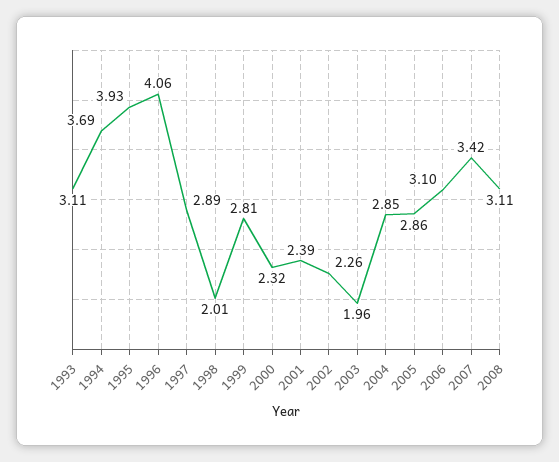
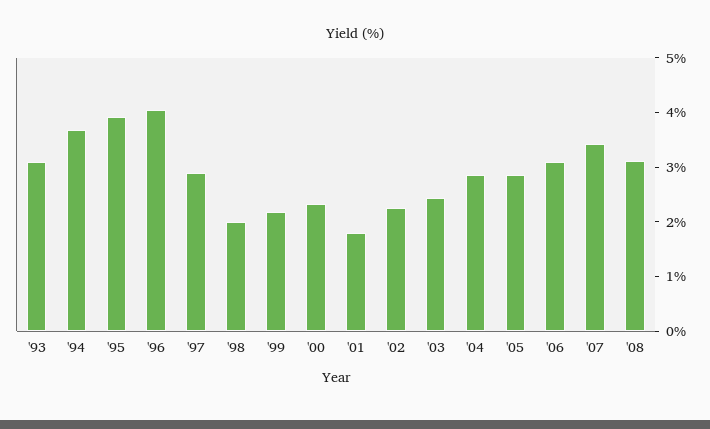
  {
    "1993": 3.11,
    "1994": 3.69,
    "1995": 3.93,
    "1996": 4.06,
    "1997": 2.89,
    "1998": 2.01,
-   "1999": 2.81,
+   "1999": 2.2,
    "2000": 2.32,
-   "2001": 2.39,
+   "2001": 1.8,
    "2002": 2.26,
-   "2003": 1.96,
+   "2003": 2.4,
    "2004": 2.85,
    "2005": 2.86,
    "2006": 3.1,
    "2007": 3.42,
    "2008": 3.11
  }

